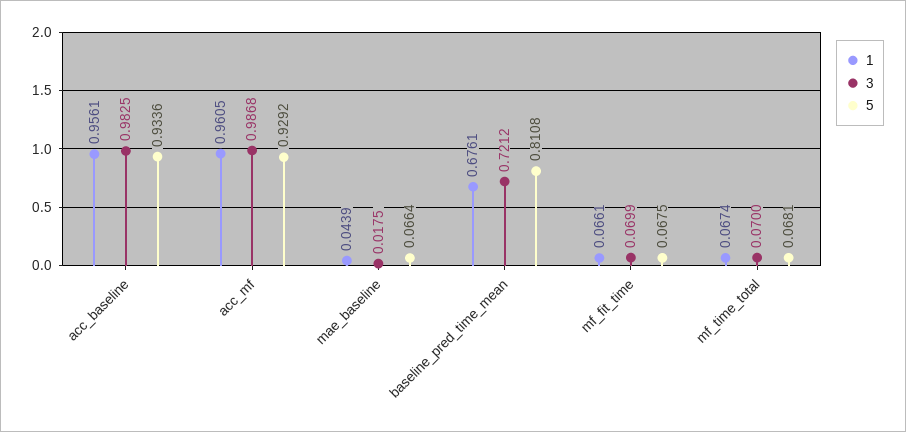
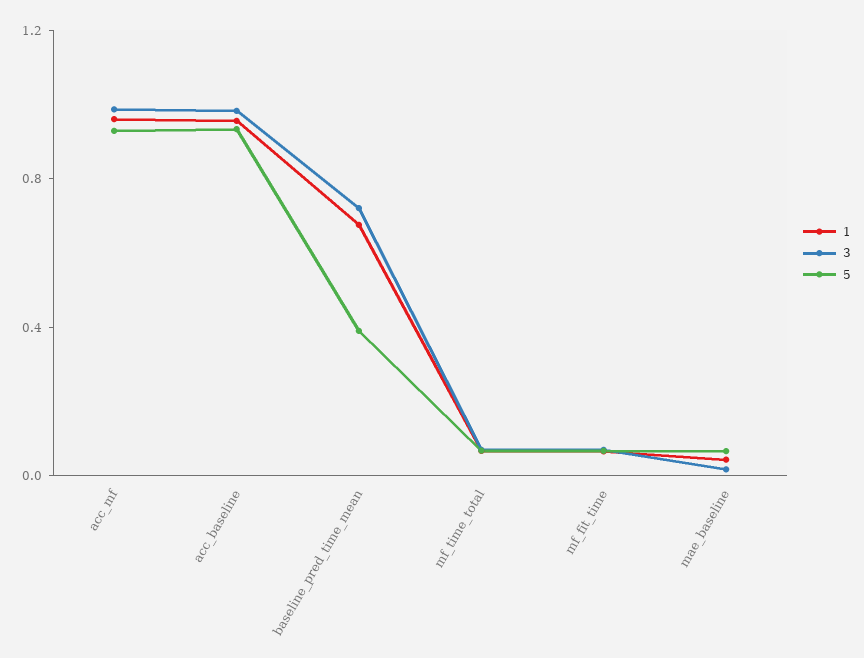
  {
    "1": {
      "acc_baseline": 0.9561,
      "acc_mf": 0.9605,
      "mae_baseline": 0.0439,
      "baseline_pred_time_mean": 0.6761,
      "mf_fit_time": 0.0661,
      "mf_time_total": 0.0674
    },
    "3": {
      "acc_baseline": 0.9825,
      "acc_mf": 0.9868,
      "mae_baseline": 0.0175,
      "baseline_pred_time_mean": 0.7212,
      "mf_fit_time": 0.0699,
      "mf_time_total": 0.07
    },
    "5": {
      "acc_baseline": 0.9336,
      "acc_mf": 0.9292,
      "mae_baseline": 0.0664,
-     "baseline_pred_time_mean": 0.8108,
+     "baseline_pred_time_mean": 0.4,
      "mf_fit_time": 0.0675,
      "mf_time_total": 0.0681
    }
  }

